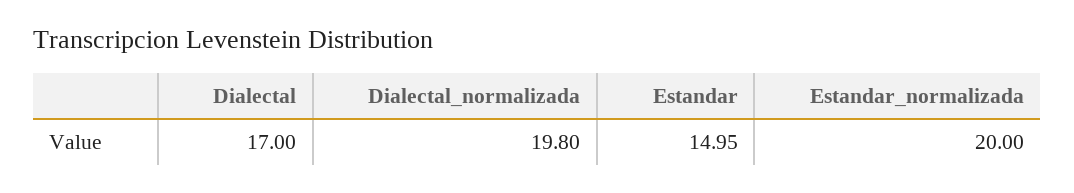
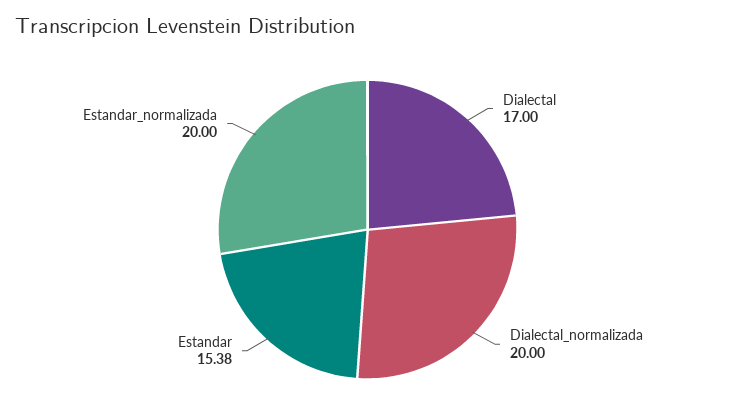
  {
    "Dialectal": 17,
-   "Dialectal_normalizada": 19.8,
+   "Dialectal_normalizada": 20,
-   "Estandar": 14.95,
+   "Estandar": 15.38,
    "Estandar_normalizada": 20
  }

